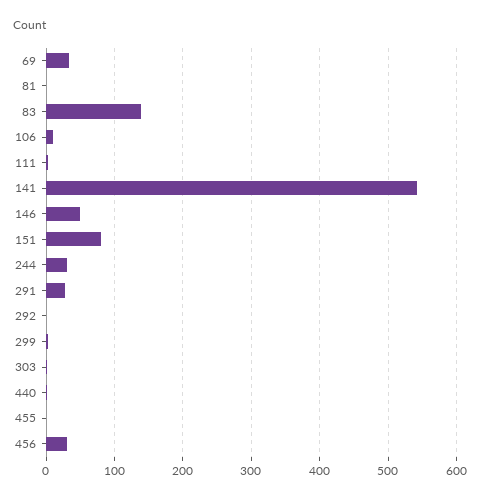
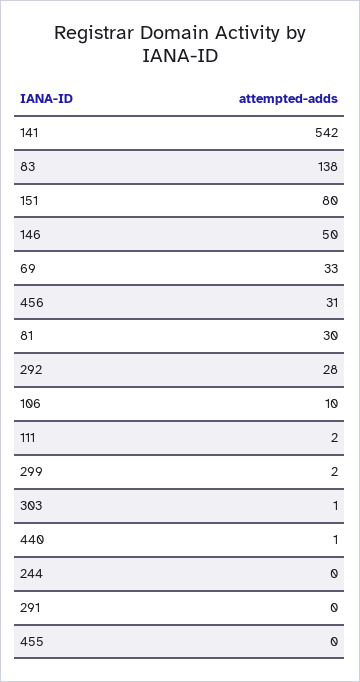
  {
    "69": 33,
-   "81": 0,
+   "81": 30,
    "83": 138,
    "106": 10,
    "111": 2,
    "141": 542,
    "146": 50,
    "151": 80,
-   "244": 30,
+   "244": 0,
-   "291": 30,
+   "291": 0,
-   "292": 0,
+   "292": 28,
    "299": 2,
    "303": 1,
    "440": 1,
    "455": 0,
    "456": 31
  }

